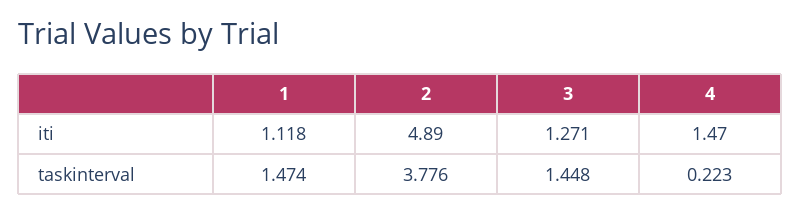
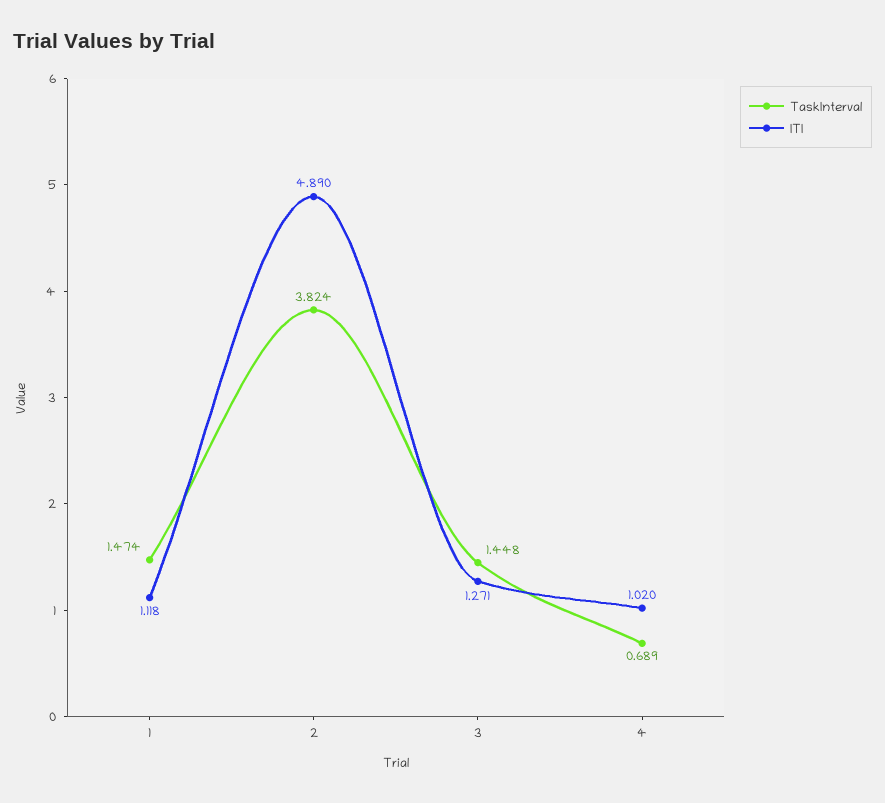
  {
    "iti": {
      "1": 1.118,
      "2": 4.89,
      "3": 1.271,
-     "4": 1.47
+     "4": 1.02
    },
    "taskinterval": {
      "1": 1.474,
-     "2": 3.776,
+     "2": 3.824,
      "3": 1.448,
-     "4": 0.223
+     "4": 0.689
    }
  }

